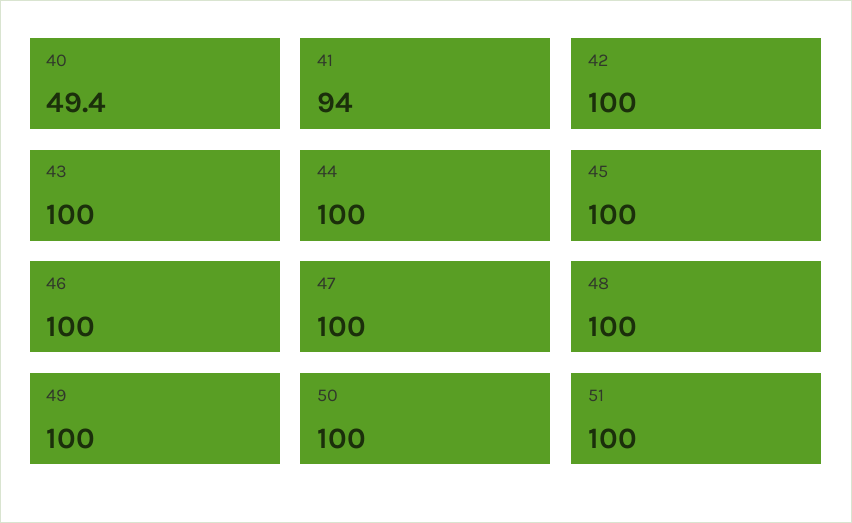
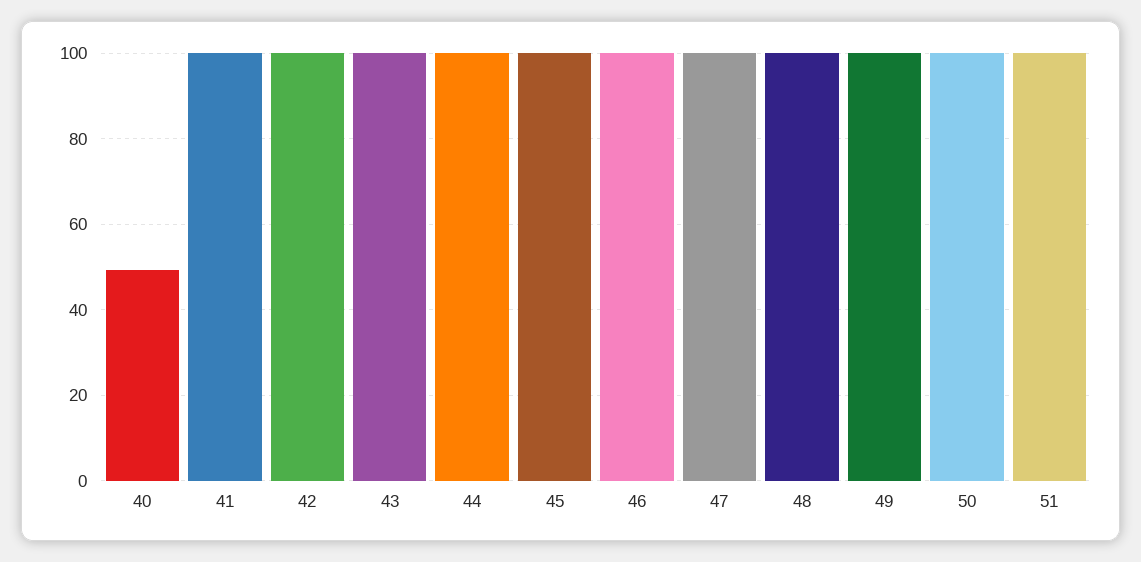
  {
    "40": 49.4,
-   "41": 94,
+   "41": 100,
    "42": 100,
    "43": 100,
    "44": 100,
    "45": 100,
    "46": 100,
    "47": 100,
    "48": 100,
    "49": 100,
    "50": 100,
    "51": 100
  }

